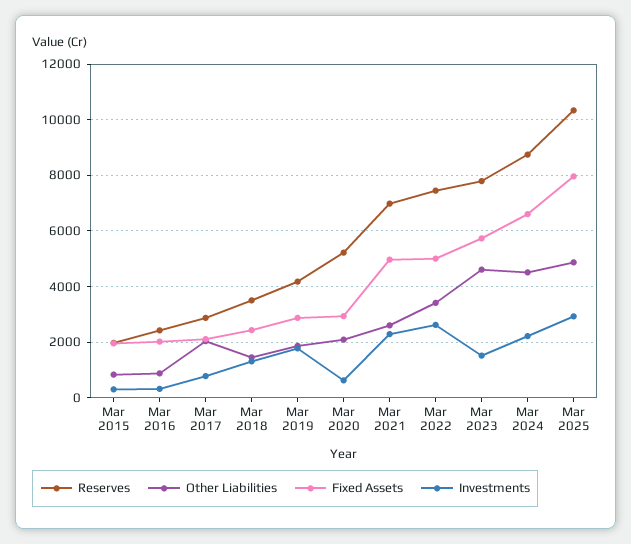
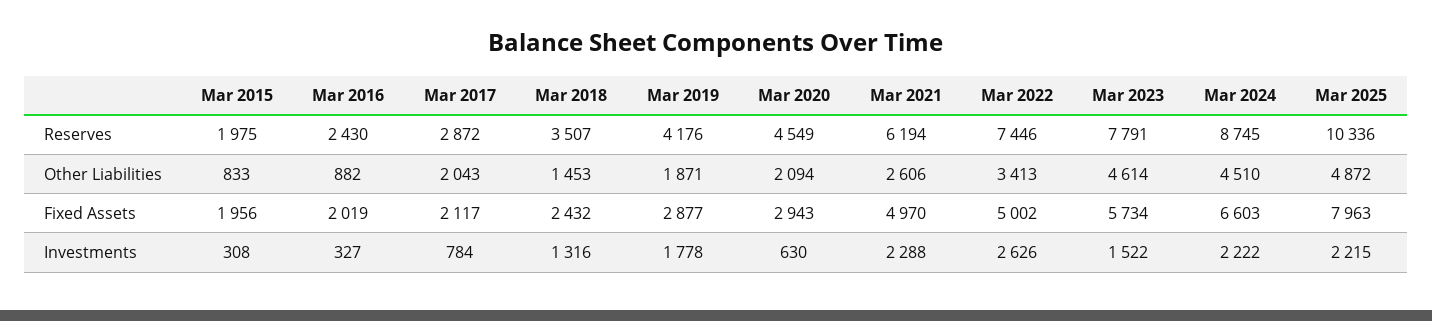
  {
    "Reserves": {
      "Mar 2015": 1975,
      "Mar 2016": 2430,
      "Mar 2017": 2872,
      "Mar 2018": 3507,
      "Mar 2019": 4176,
-     "Mar 2020": 5250,
+     "Mar 2020": 4549,
-     "Mar 2021": 7000,
+     "Mar 2021": 6194,
      "Mar 2022": 7446,
      "Mar 2023": 7791,
      "Mar 2024": 8745,
      "Mar 2025": 10336
    },
    "Other Liabilities": {
      "Mar 2015": 833,
      "Mar 2016": 882,
      "Mar 2017": 2043,
      "Mar 2018": 1453,
      "Mar 2019": 1871,
      "Mar 2020": 2094,
      "Mar 2021": 2606,
      "Mar 2022": 3413,
      "Mar 2023": 4614,
      "Mar 2024": 4510,
      "Mar 2025": 4872
    },
    "Fixed Assets": {
      "Mar 2015": 1956,
      "Mar 2016": 2019,
      "Mar 2017": 2117,
      "Mar 2018": 2432,
      "Mar 2019": 2877,
      "Mar 2020": 2943,
      "Mar 2021": 4970,
      "Mar 2022": 5002,
      "Mar 2023": 5734,
      "Mar 2024": 6603,
      "Mar 2025": 7963
    },
    "Investments": {
      "Mar 2015": 308,
      "Mar 2016": 327,
      "Mar 2017": 784,
      "Mar 2018": 1316,
      "Mar 2019": 1778,
      "Mar 2020": 630,
      "Mar 2021": 2288,
      "Mar 2022": 2626,
      "Mar 2023": 1522,
      "Mar 2024": 2222,
-     "Mar 2025": 3000
+     "Mar 2025": 2215
    }
  }

